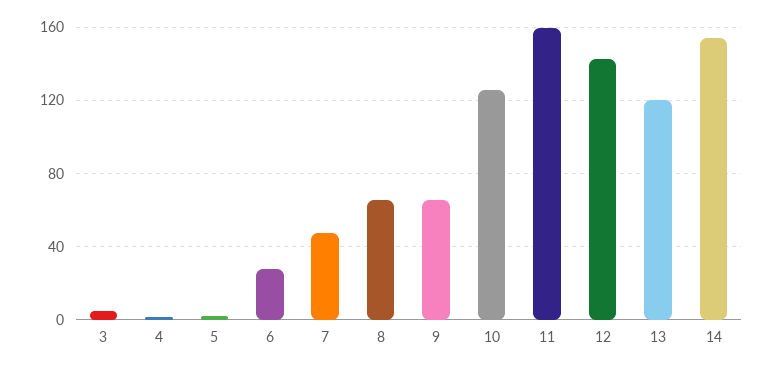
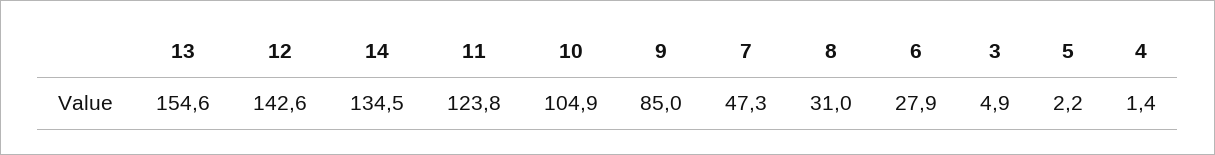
  {
    "3": 4.9,
    "4": 1.4,
    "5": 2.2,
    "6": 27.9,
    "7": 47.3,
-   "8": 65,
+   "8": 31,
-   "9": 65,
+   "9": 85,
-   "10": 125,
+   "10": 104.9,
-   "11": 160,
+   "11": 123.8,
    "12": 142.6,
-   "13": 120,
+   "13": 154.6,
-   "14": 155
+   "14": 134.5
  }

